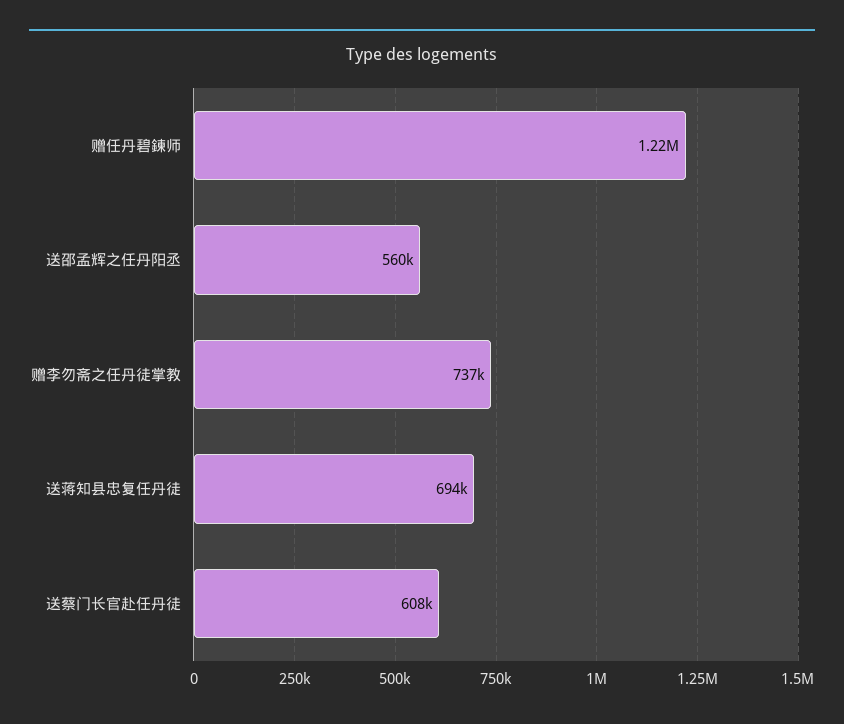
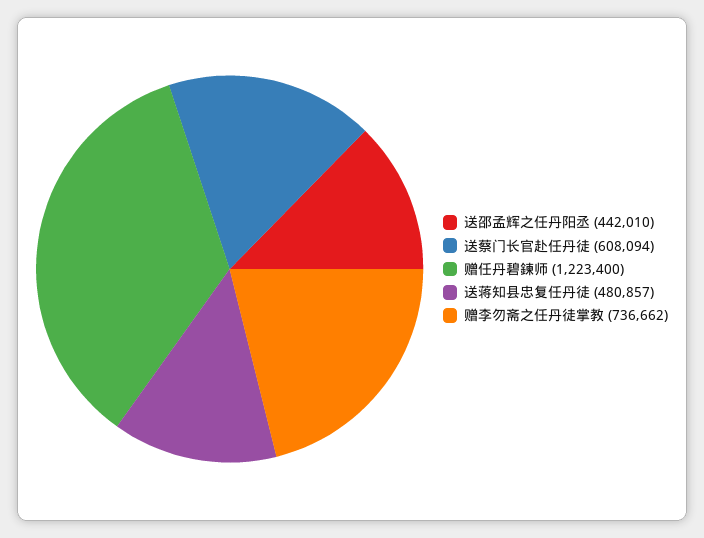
  {
    "赠任丹碧鍊师": 1223400,
-   "送邵孟辉之任丹阳丞": 560000,
+   "送邵孟辉之任丹阳丞": 442010,
    "赠李勿斋之任丹徒掌教": 736662,
-   "送蒋知县忠复任丹徒": 694000,
+   "送蒋知县忠复任丹徒": 480857,
    "送蔡门长官赴任丹徒": 608094
  }

